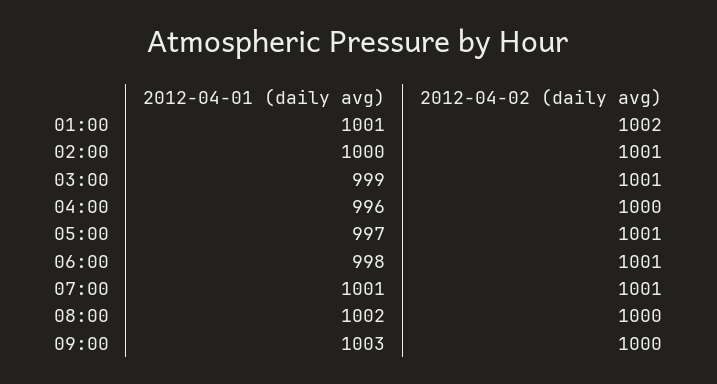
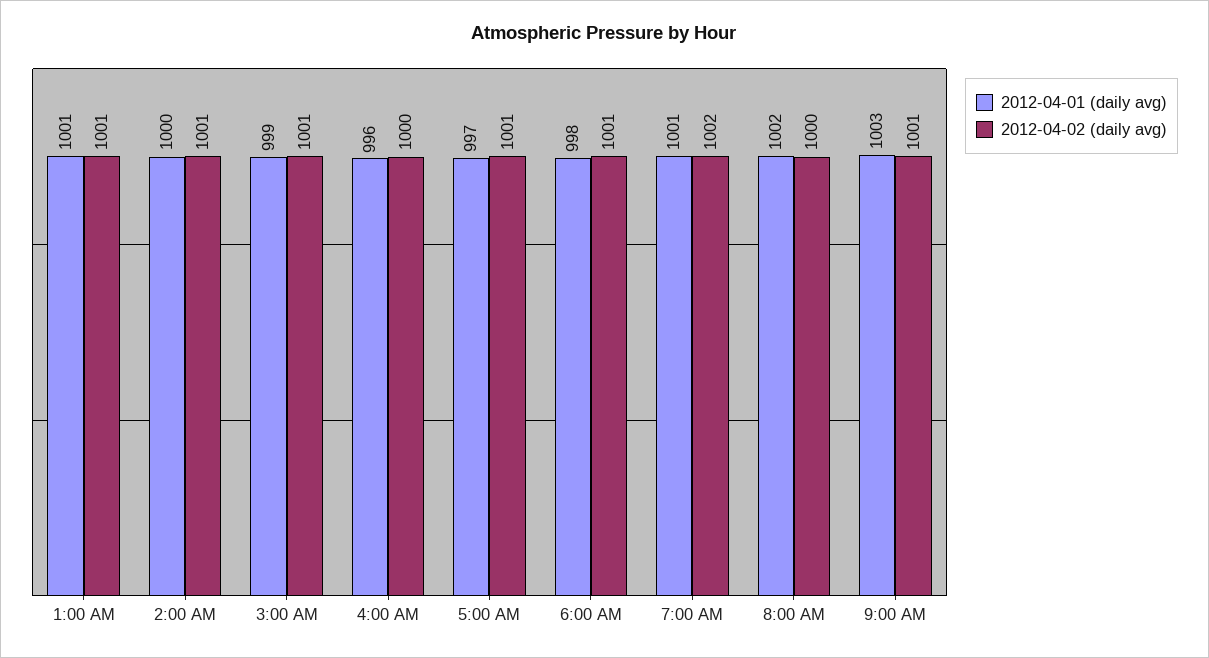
  {
    "2012-04-01 (daily avg)": {
      "01:00": 1001,
      "02:00": 1000,
      "03:00": 999,
      "04:00": 996,
      "05:00": 997,
      "06:00": 998,
      "07:00": 1001,
      "08:00": 1002,
      "09:00": 1003
    },
    "2012-04-02 (daily avg)": {
-     "01:00": 1002,
+     "01:00": 1001,
      "02:00": 1001,
      "03:00": 1001,
      "04:00": 1000,
      "05:00": 1001,
      "06:00": 1001,
-     "07:00": 1001,
+     "07:00": 1002,
      "08:00": 1000,
-     "09:00": 1000
+     "09:00": 1001
    }
  }

